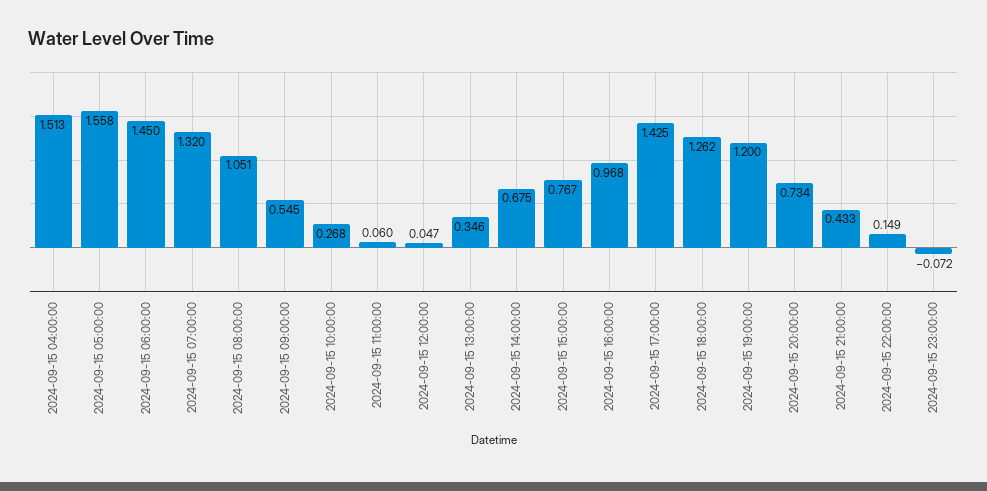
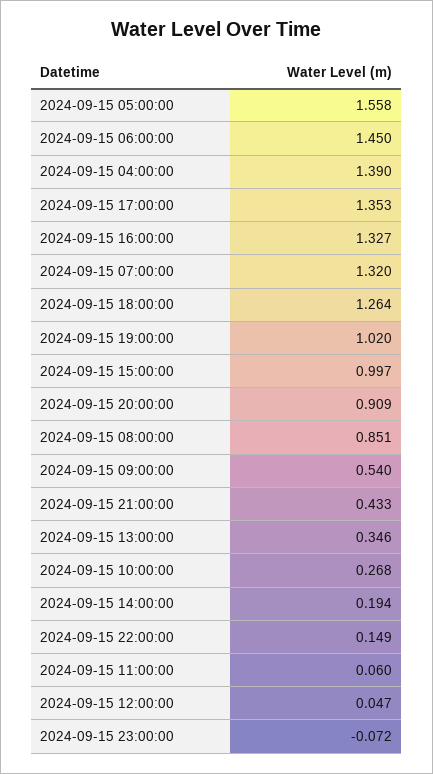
  {
-   "2024-09-15 04:00:00": 1.513,
+   "2024-09-15 04:00:00": 1.39,
    "2024-09-15 05:00:00": 1.558,
    "2024-09-15 06:00:00": 1.45,
    "2024-09-15 07:00:00": 1.32,
-   "2024-09-15 08:00:00": 1.051,
+   "2024-09-15 08:00:00": 0.851,
-   "2024-09-15 09:00:00": 0.545,
+   "2024-09-15 09:00:00": 0.54,
    "2024-09-15 10:00:00": 0.268,
    "2024-09-15 11:00:00": 0.06,
    "2024-09-15 12:00:00": 0.047,
    "2024-09-15 13:00:00": 0.346,
-   "2024-09-15 14:00:00": 0.675,
+   "2024-09-15 14:00:00": 0.194,
-   "2024-09-15 15:00:00": 0.767,
+   "2024-09-15 15:00:00": 0.997,
-   "2024-09-15 16:00:00": 0.968,
+   "2024-09-15 16:00:00": 1.327,
-   "2024-09-15 17:00:00": 1.425,
+   "2024-09-15 17:00:00": 1.353,
-   "2024-09-15 18:00:00": 1.262,
+   "2024-09-15 18:00:00": 1.264,
-   "2024-09-15 19:00:00": 1.2,
+   "2024-09-15 19:00:00": 1.02,
-   "2024-09-15 20:00:00": 0.734,
+   "2024-09-15 20:00:00": 0.909,
    "2024-09-15 21:00:00": 0.433,
    "2024-09-15 22:00:00": 0.149,
    "2024-09-15 23:00:00": -0.072
  }

